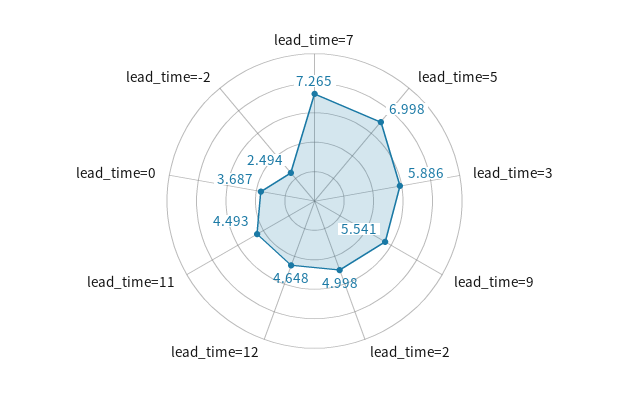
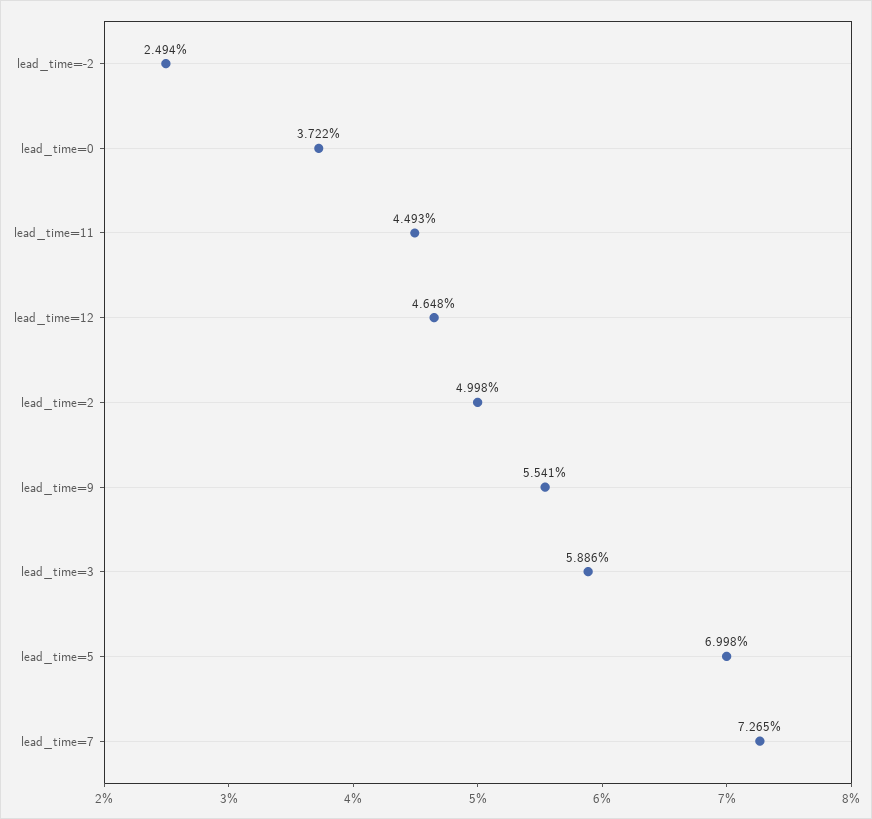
  {
    "lead_time=7": 7.265,
    "lead_time=5": 6.998,
    "lead_time=3": 5.886,
    "lead_time=9": 5.541,
    "lead_time=2": 4.998,
    "lead_time=12": 4.648,
    "lead_time=11": 4.493,
-   "lead_time=0": 3.687,
+   "lead_time=0": 3.722,
    "lead_time=-2": 2.494
  }

